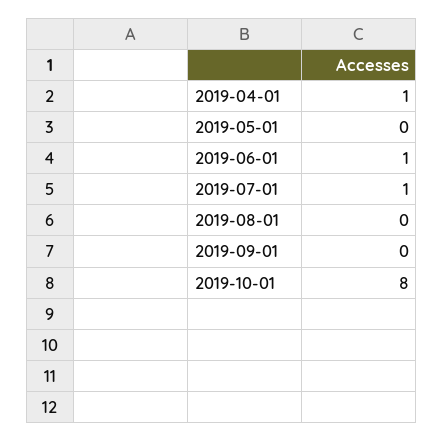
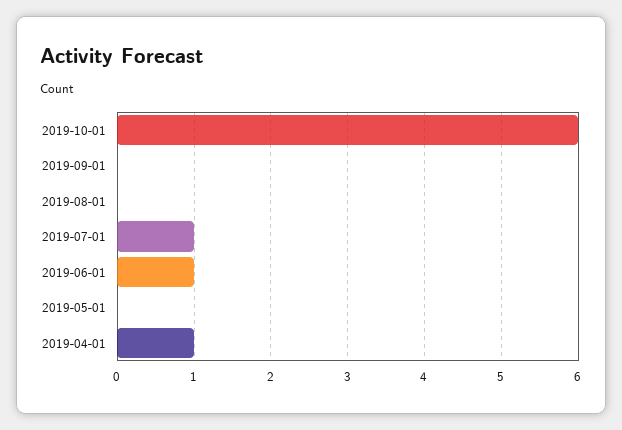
  {
    "2019-04-01": 1,
    "2019-05-01": 0,
    "2019-06-01": 1,
    "2019-07-01": 1,
    "2019-08-01": 0,
    "2019-09-01": 0,
-   "2019-10-01": 8
+   "2019-10-01": 6
  }

